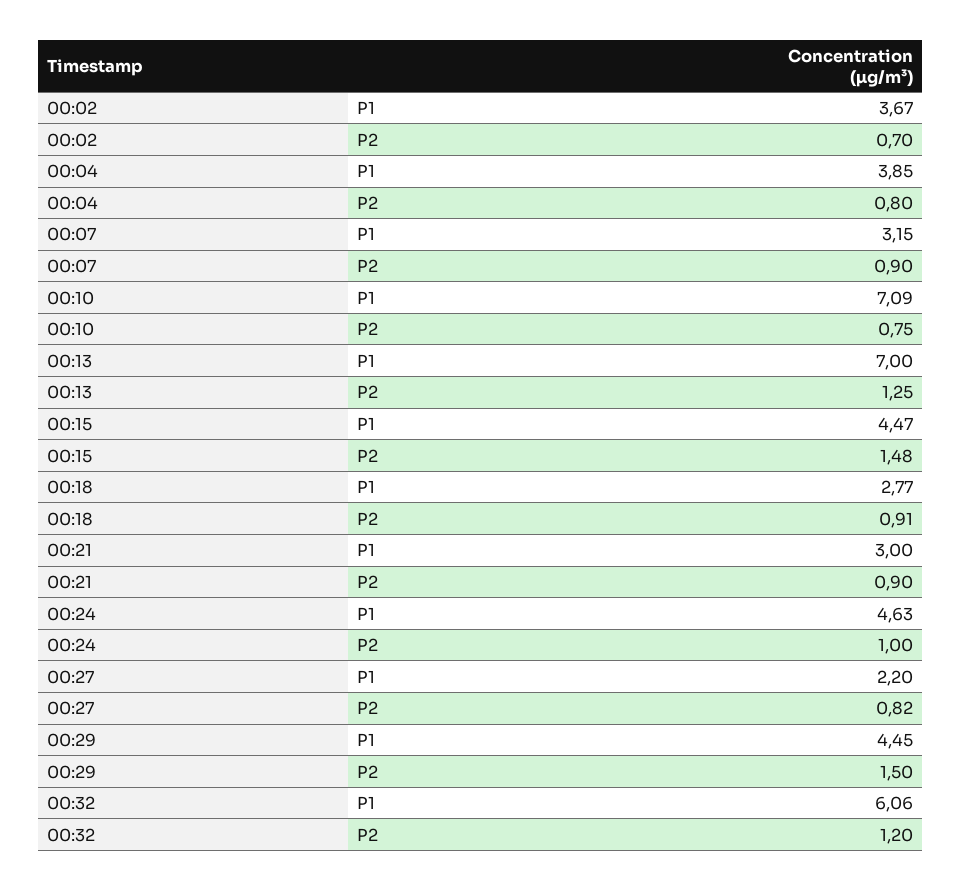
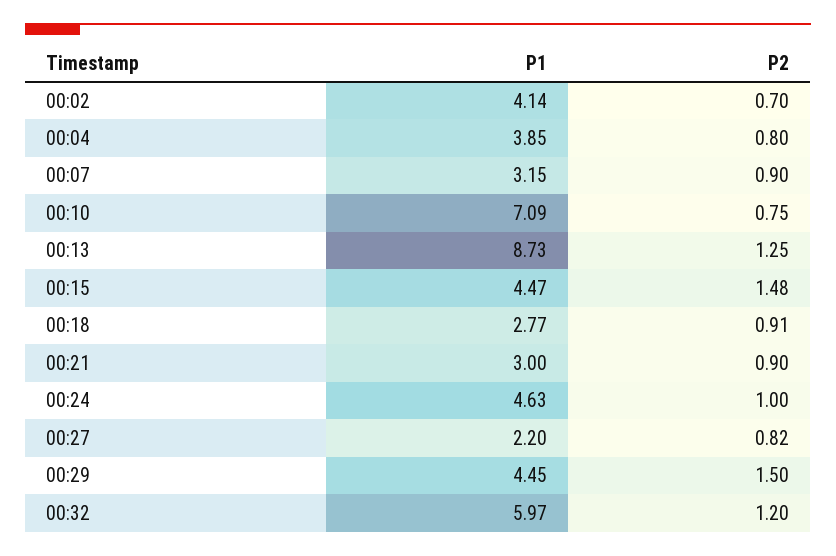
  {
    "00:02": {
-     "P1": 3.67,
+     "P1": 4.14,
      "P2": 0.7
    },
    "00:04": {
      "P1": 3.85,
      "P2": 0.8
    },
    "00:07": {
      "P1": 3.15,
      "P2": 0.9
    },
    "00:10": {
      "P1": 7.09,
      "P2": 0.75
    },
    "00:13": {
-     "P1": 7,
+     "P1": 8.73,
      "P2": 1.25
    },
    "00:15": {
      "P1": 4.47,
      "P2": 1.48
    },
    "00:18": {
      "P1": 2.77,
      "P2": 0.91
    },
    "00:21": {
      "P1": 3,
      "P2": 0.9
    },
    "00:24": {
      "P1": 4.63,
      "P2": 1
    },
    "00:27": {
      "P1": 2.2,
      "P2": 0.82
    },
    "00:29": {
      "P1": 4.45,
      "P2": 1.5
    },
    "00:32": {
-     "P1": 6.06,
+     "P1": 5.97,
      "P2": 1.2
    }
  }

